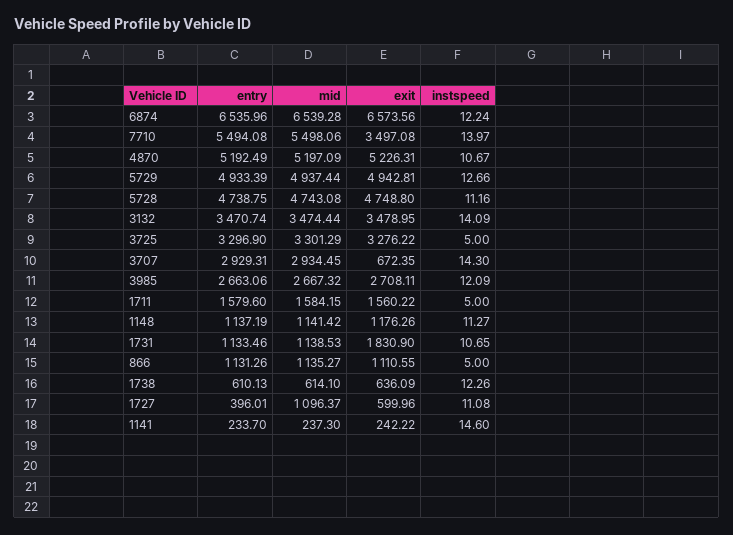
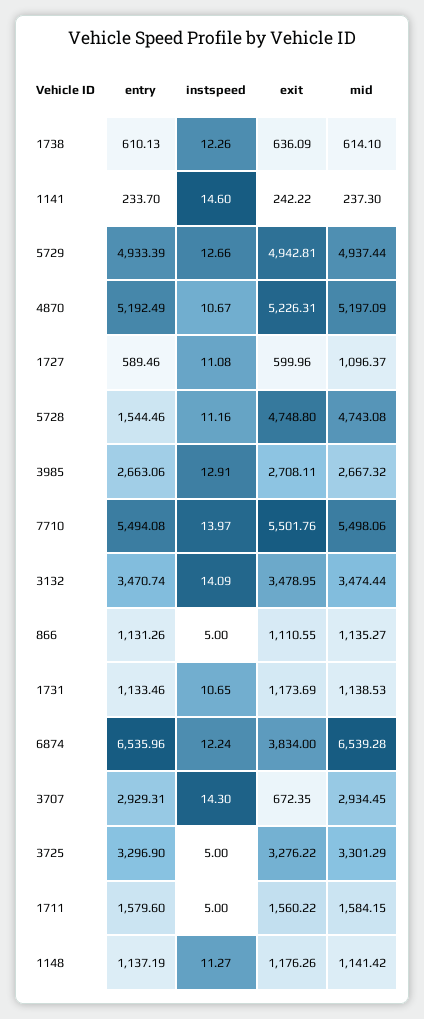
  {
    "entry": {
      "6874": 6535.96,
      "7710": 5494.08,
      "4870": 5192.49,
      "5729": 4933.39,
-     "5728": 4738.75,
+     "5728": 1544.46,
      "3132": 3470.74,
      "3725": 3296.9,
      "3707": 2929.31,
      "3985": 2663.06,
      "1711": 1579.6,
      "1148": 1137.19,
      "1731": 1133.46,
      "866": 1131.26,
      "1738": 610.13,
-     "1727": 396.01,
+     "1727": 589.46,
      "1141": 233.7
    },
    "mid": {
      "6874": 6539.28,
      "7710": 5498.06,
      "4870": 5197.09,
      "5729": 4937.44,
      "5728": 4743.08,
      "3132": 3474.44,
      "3725": 3301.29,
      "3707": 2934.45,
      "3985": 2667.32,
      "1711": 1584.15,
      "1148": 1141.42,
      "1731": 1138.53,
      "866": 1135.27,
      "1738": 614.1,
      "1727": 1096.37,
      "1141": 237.3
    },
    "exit": {
-     "6874": 6573.56,
+     "6874": 3834,
-     "7710": 3497.08,
+     "7710": 5501.76,
      "4870": 5226.31,
      "5729": 4942.81,
      "5728": 4748.8,
      "3132": 3478.95,
      "3725": 3276.22,
      "3707": 672.35,
      "3985": 2708.11,
      "1711": 1560.22,
      "1148": 1176.26,
-     "1731": 1830.9,
+     "1731": 1173.69,
      "866": 1110.55,
      "1738": 636.09,
      "1727": 599.96,
      "1141": 242.22
    },
    "instspeed": {
      "6874": 12.24,
      "7710": 13.97,
      "4870": 10.67,
      "5729": 12.66,
      "5728": 11.16,
      "3132": 14.09,
      "3725": 5,
      "3707": 14.3,
-     "3985": 12.09,
+     "3985": 12.91,
      "1711": 5,
      "1148": 11.27,
      "1731": 10.65,
      "866": 5,
      "1738": 12.26,
      "1727": 11.08,
      "1141": 14.6
    }
  }

